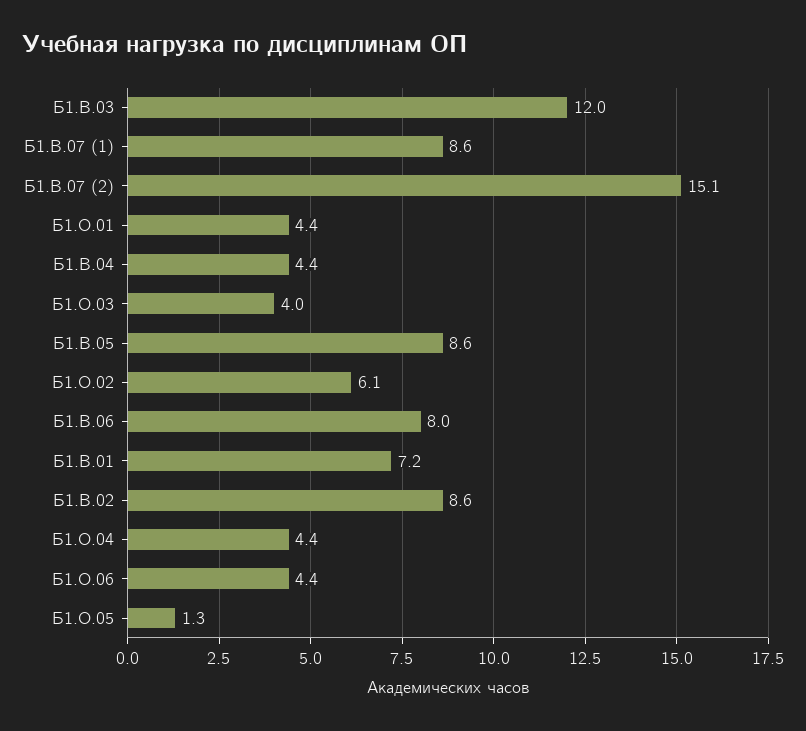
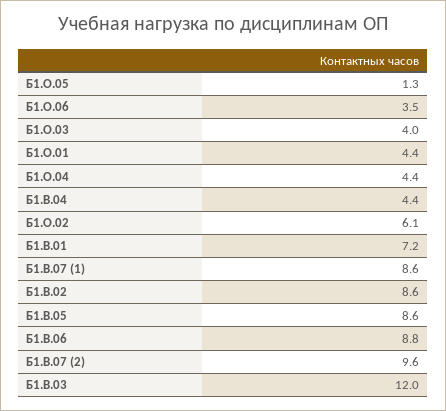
  {
    "Б1.В.03": 12,
    "Б1.В.07 (1)": 8.6,
-   "Б1.В.07 (2)": 15.1,
+   "Б1.В.07 (2)": 9.6,
    "Б1.О.01": 4.4,
    "Б1.В.04": 4.4,
    "Б1.О.03": 4,
    "Б1.В.05": 8.6,
    "Б1.О.02": 6.1,
-   "Б1.В.06": 8,
+   "Б1.В.06": 8.8,
    "Б1.В.01": 7.2,
    "Б1.В.02": 8.6,
    "Б1.О.04": 4.4,
-   "Б1.О.06": 4.4,
+   "Б1.О.06": 3.5,
    "Б1.О.05": 1.3
  }

